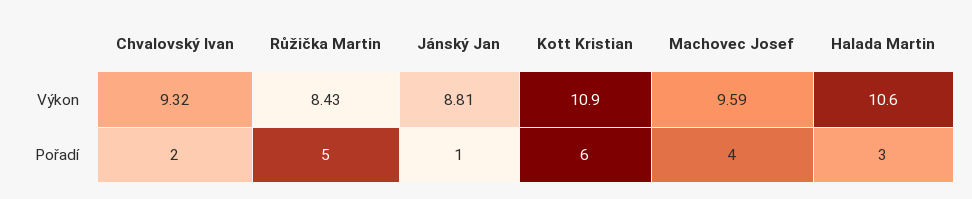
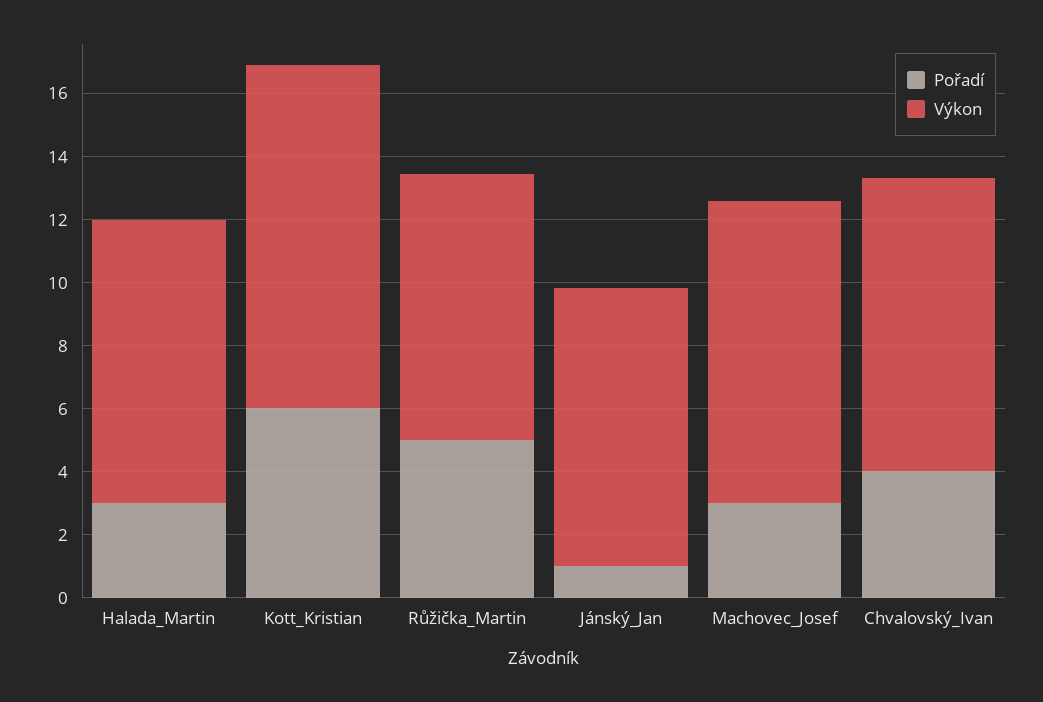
  {
    "Výkon": {
      "Chvalovský Ivan": 9.32,
      "Růžička Martin": 8.43,
      "Jánský Jan": 8.81,
      "Kott Kristian": 10.9,
      "Machovec Josef": 9.59,
-     "Halada Martin": 10.6
+     "Halada Martin": 9
    },
    "Pořadí": {
-     "Chvalovský Ivan": 2,
+     "Chvalovský Ivan": 4,
      "Růžička Martin": 5,
      "Jánský Jan": 1,
      "Kott Kristian": 6,
-     "Machovec Josef": 4,
+     "Machovec Josef": 3,
      "Halada Martin": 3
    }
  }

